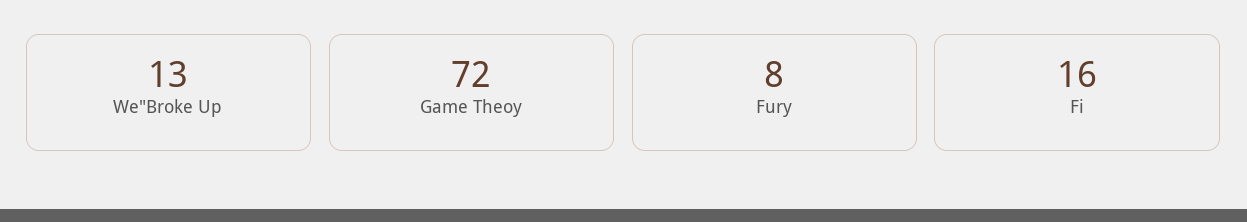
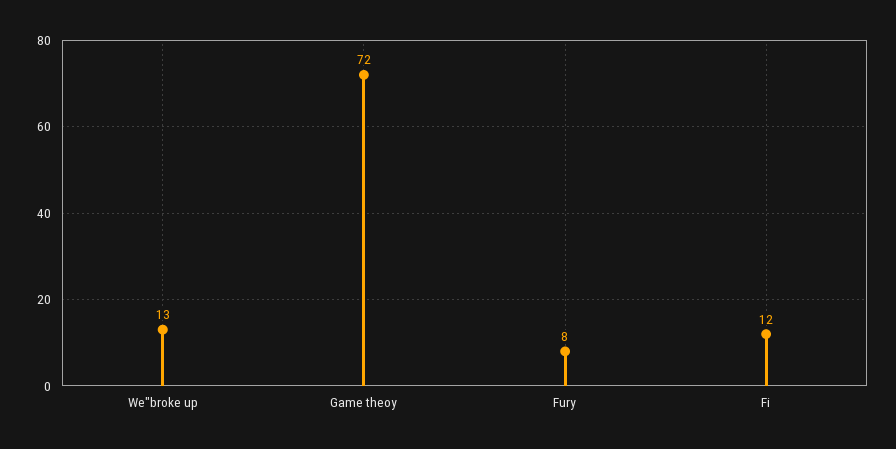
  {
    "We\"Broke Up": 13,
    "Game Theoy": 72,
    "Fury": 8,
-   "Fi": 16
+   "Fi": 12
  }

